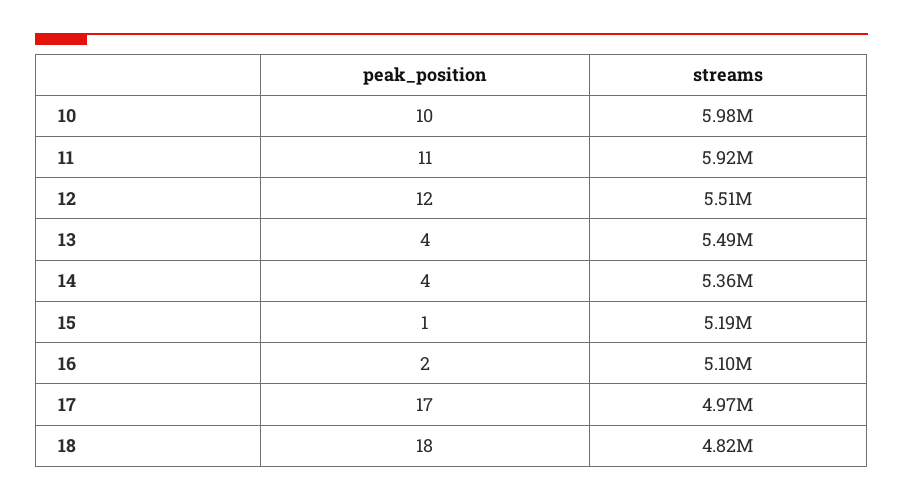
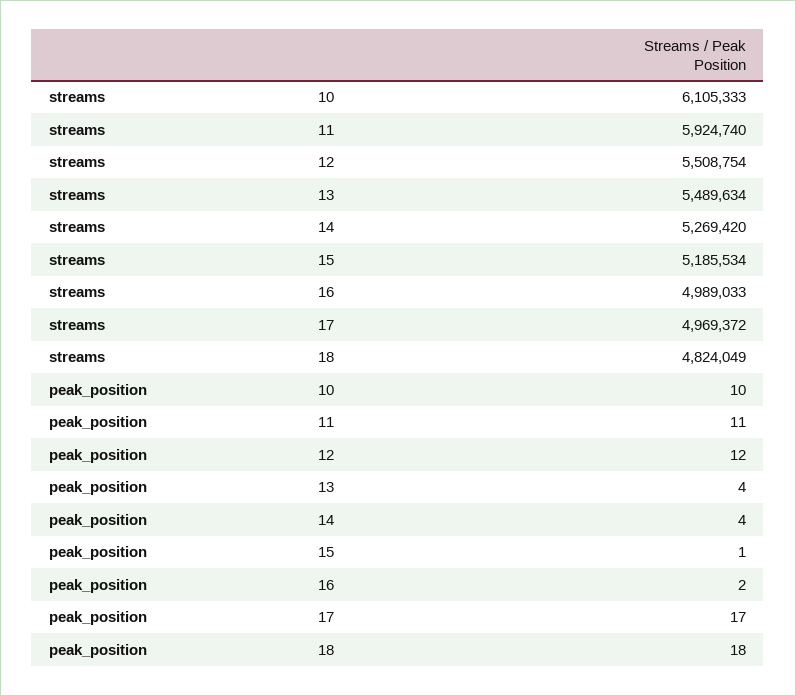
  {
    "peak_position": {
      "10": 10,
      "11": 11,
      "12": 12,
      "13": 4,
      "14": 4,
      "15": 1,
      "16": 2,
      "17": 17,
      "18": 18
    },
    "streams": {
-     "10": 5980000,
+     "10": 6105333,
      "11": 5924740,
      "12": 5508754,
      "13": 5489634,
-     "14": 5360000,
+     "14": 5269420,
      "15": 5185534,
-     "16": 5100000,
+     "16": 4989033,
      "17": 4969372,
      "18": 4824049
    }
  }

